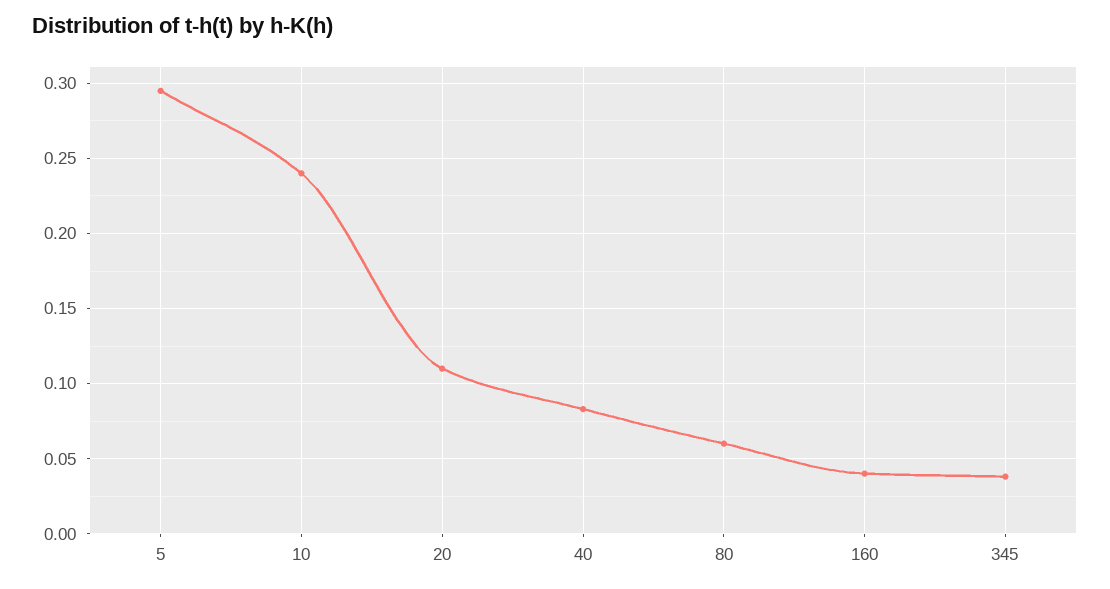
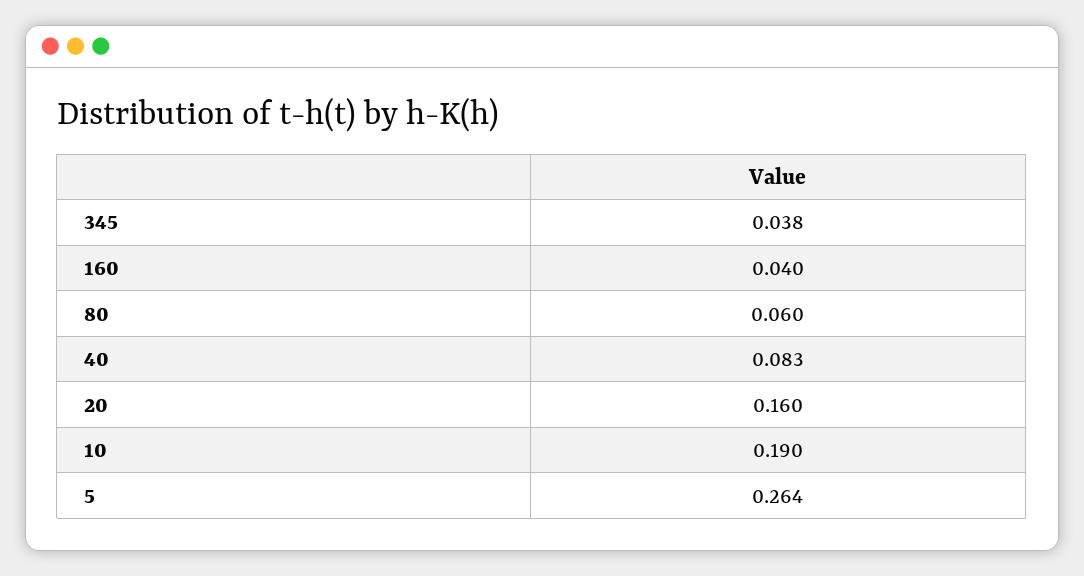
  {
-   "5": 0.295,
+   "5": 0.264,
-   "10": 0.24,
+   "10": 0.19,
-   "20": 0.11,
+   "20": 0.16,
    "40": 0.083,
    "80": 0.06,
    "160": 0.04,
    "345": 0.038
  }

